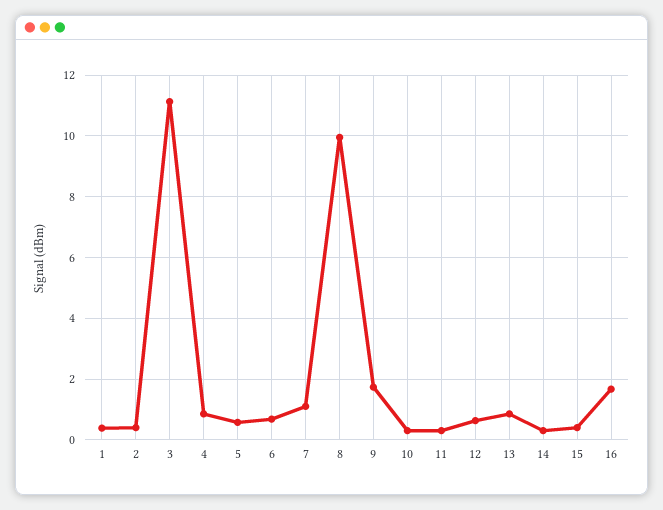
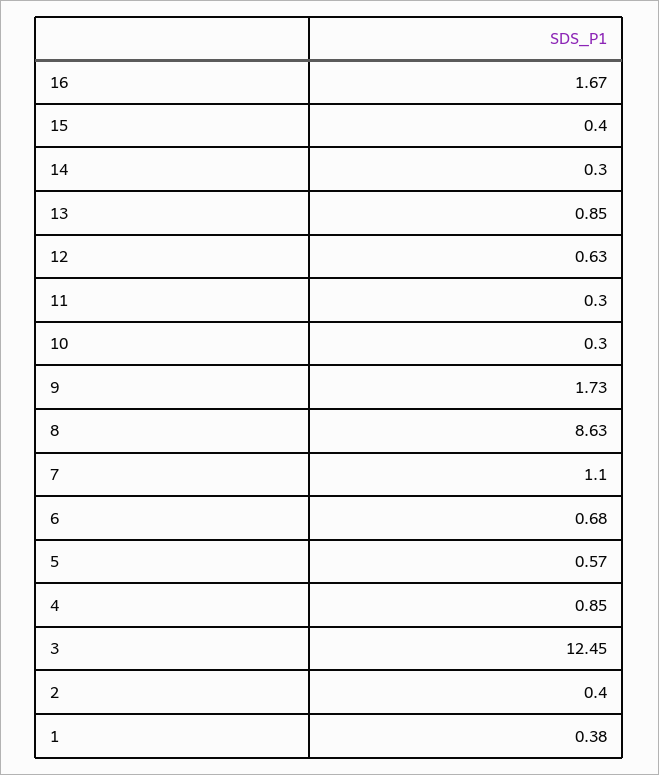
  {
    "1": 0.38,
    "2": 0.4,
-   "3": 11.2,
+   "3": 12.45,
    "4": 0.85,
    "5": 0.57,
    "6": 0.68,
    "7": 1.1,
-   "8": 10,
+   "8": 8.63,
    "9": 1.73,
    "10": 0.3,
    "11": 0.3,
    "12": 0.63,
    "13": 0.85,
    "14": 0.3,
    "15": 0.4,
    "16": 1.67
  }

